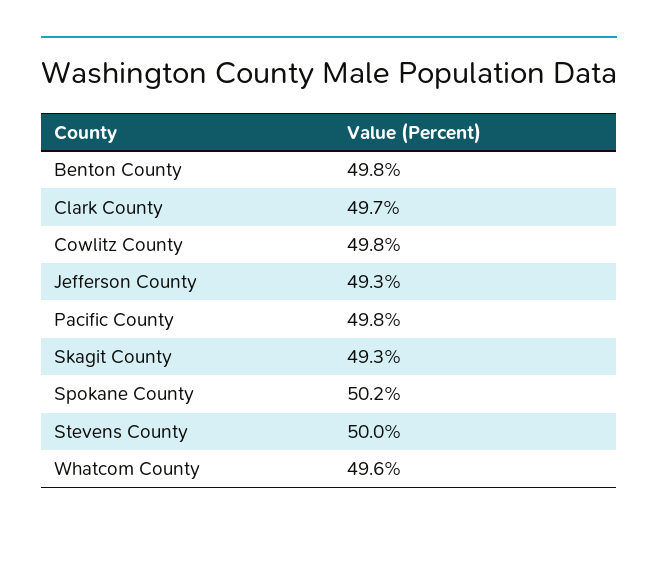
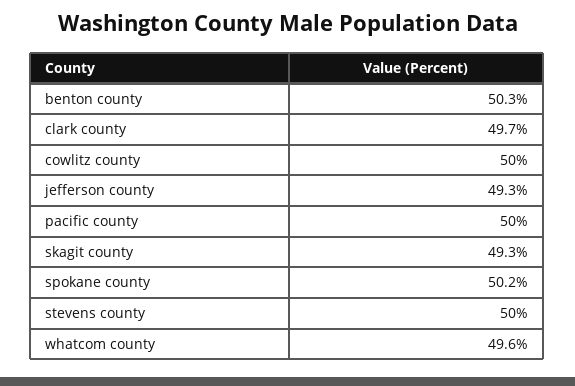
  {
-   "Benton County": 49.8,
+   "Benton County": 50.3,
    "Clark County": 49.7,
-   "Cowlitz County": 49.8,
+   "Cowlitz County": 50,
    "Jefferson County": 49.3,
-   "Pacific County": 49.8,
+   "Pacific County": 50,
    "Skagit County": 49.3,
    "Spokane County": 50.2,
    "Stevens County": 50,
    "Whatcom County": 49.6
  }

